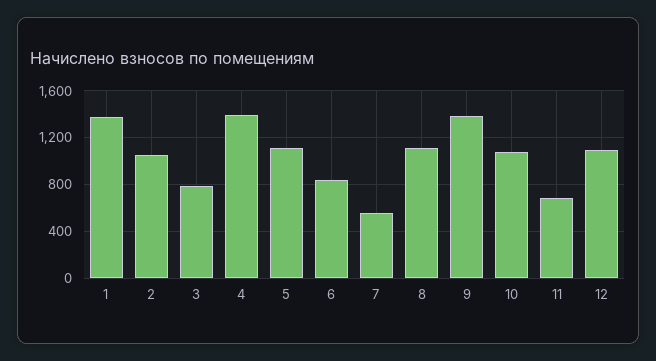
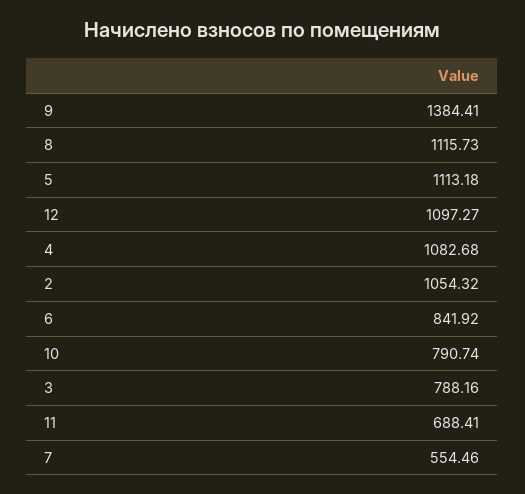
  {
-   "1": 1400,
    "2": 1054.32,
    "3": 788.16,
-   "4": 1400,
+   "4": 1082.68,
    "5": 1113.18,
    "6": 841.92,
    "7": 554.46,
    "8": 1115.73,
    "9": 1384.41,
-   "10": 1100,
+   "10": 790.74,
    "11": 688.41,
    "12": 1097.27
  }

